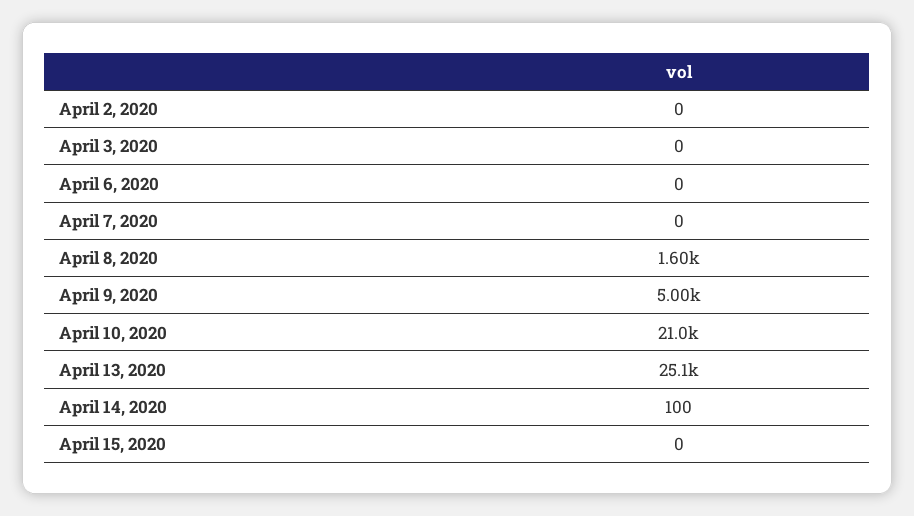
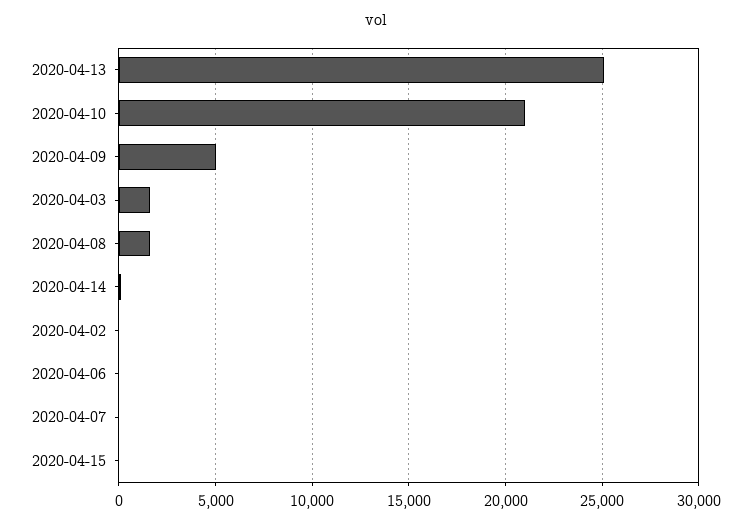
  {
    "April 2, 2020": 0,
-   "April 3, 2020": 0,
+   "April 3, 2020": 1500,
    "April 6, 2020": 0,
    "April 7, 2020": 0,
    "April 8, 2020": 1600,
    "April 9, 2020": 5000,
    "April 10, 2020": 21000,
    "April 13, 2020": 25100,
    "April 14, 2020": 100,
    "April 15, 2020": 0
  }

